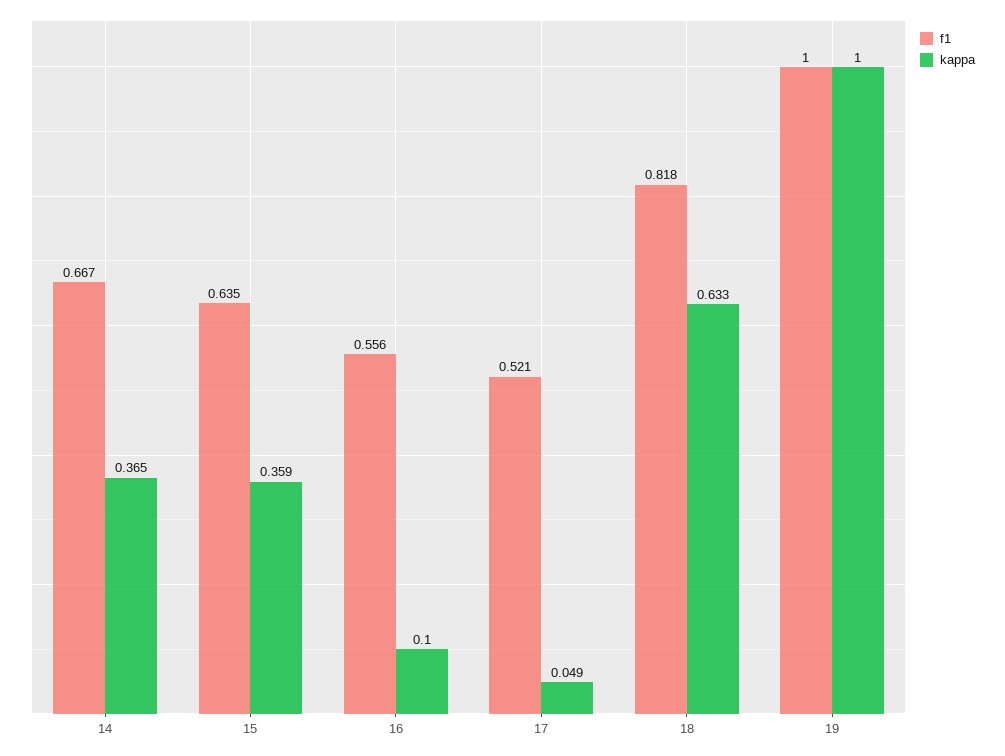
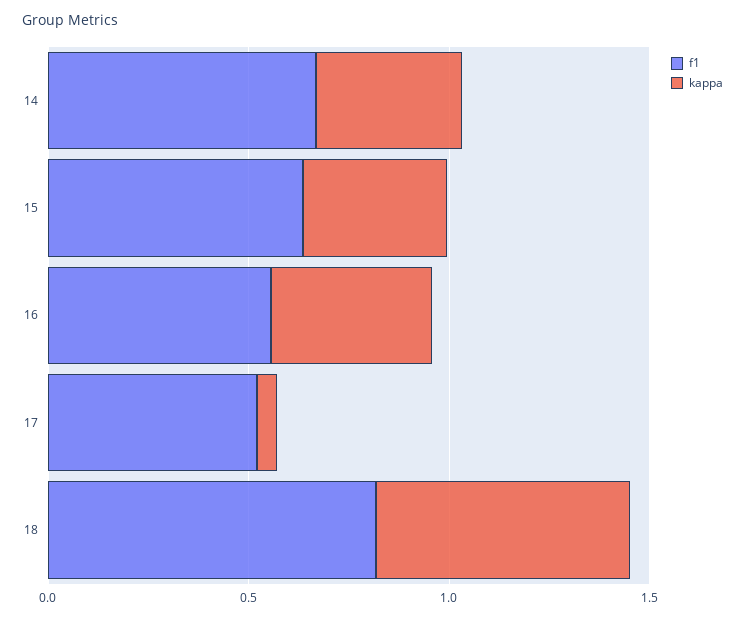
  {
    "f1": {
      "14": 0.667,
      "15": 0.635,
      "16": 0.556,
      "17": 0.521,
-     "18": 0.818,
+     "18": 0.818
-     "19": 1
    },
    "kappa": {
      "14": 0.365,
      "15": 0.359,
-     "16": 0.1,
+     "16": 0.4,
      "17": 0.049,
-     "18": 0.633,
+     "18": 0.633
-     "19": 1
    }
  }

